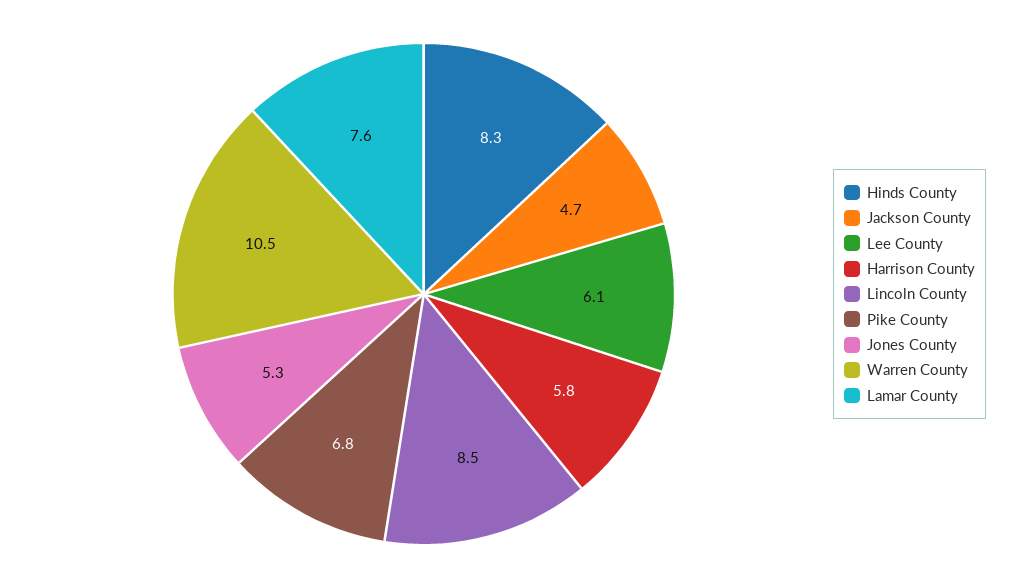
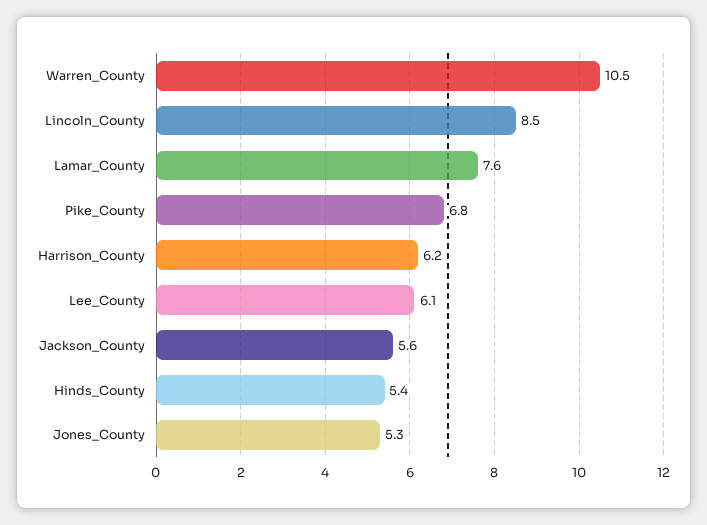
  {
-   "Hinds County": 8.3,
+   "Hinds County": 5.4,
-   "Jackson County": 4.7,
+   "Jackson County": 5.6,
    "Lee County": 6.1,
-   "Harrison County": 5.8,
+   "Harrison County": 6.2,
    "Lincoln County": 8.5,
    "Pike County": 6.8,
    "Jones County": 5.3,
    "Warren County": 10.5,
    "Lamar County": 7.6
  }

